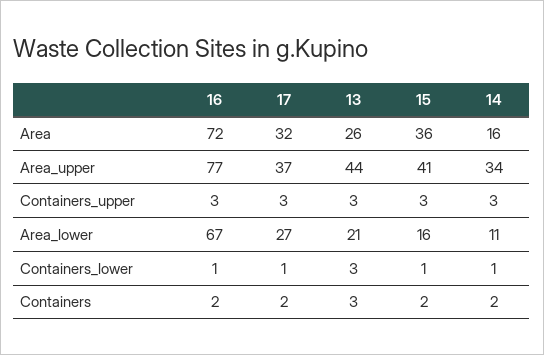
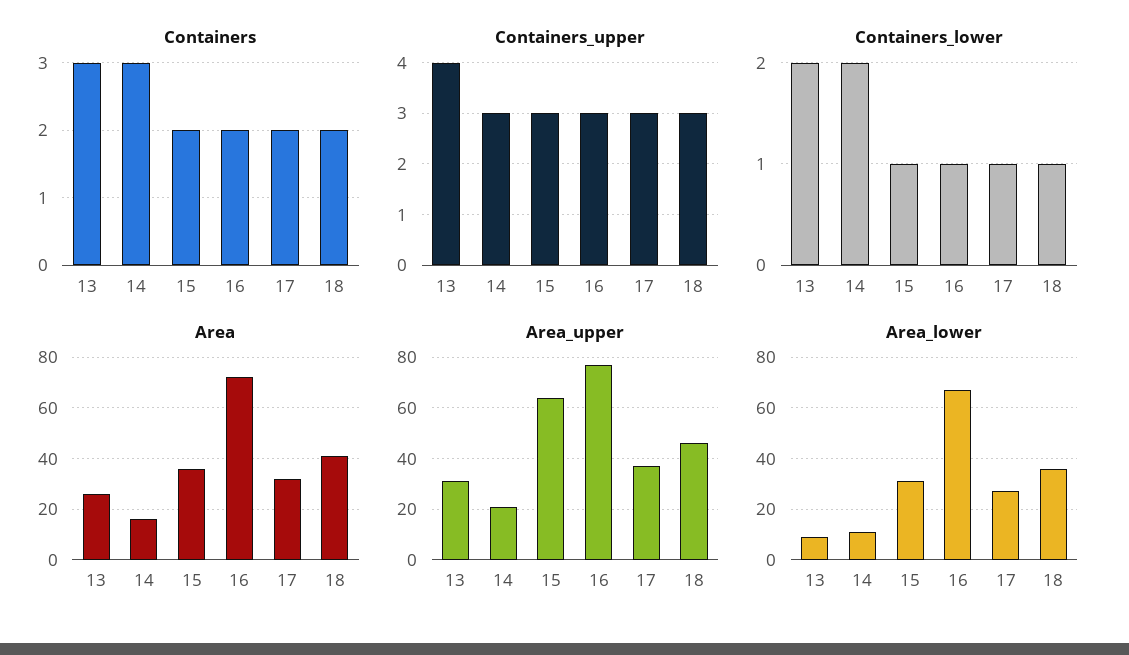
  {
    "Area": {
      "16": 72,
      "17": 32,
      "13": 26,
      "15": 36,
-     "14": 16
+     "14": 16,
+     "18": 40
    },
    "Area_upper": {
      "16": 77,
      "17": 37,
-     "13": 44,
+     "13": 30,
-     "15": 41,
+     "15": 65,
-     "14": 34
+     "14": 20,
+     "18": 45
    },
    "Containers_upper": {
      "16": 3,
      "17": 3,
-     "13": 3,
+     "13": 4,
      "15": 3,
-     "14": 3
+     "14": 3,
+     "18": 3
    },
    "Area_lower": {
      "16": 67,
      "17": 27,
-     "13": 21,
+     "13": 10,
-     "15": 16,
+     "15": 30,
-     "14": 11
+     "14": 11,
+     "18": 35
    },
    "Containers_lower": {
      "16": 1,
      "17": 1,
-     "13": 3,
+     "13": 2,
      "15": 1,
-     "14": 1
+     "14": 2,
+     "18": 1
    },
    "Containers": {
      "16": 2,
      "17": 2,
      "13": 3,
      "15": 2,
-     "14": 2
+     "14": 3,
+     "18": 2
    }
  }

